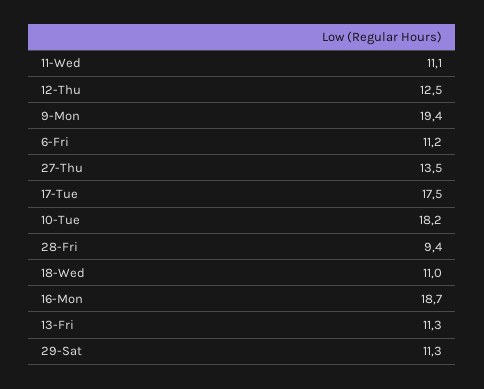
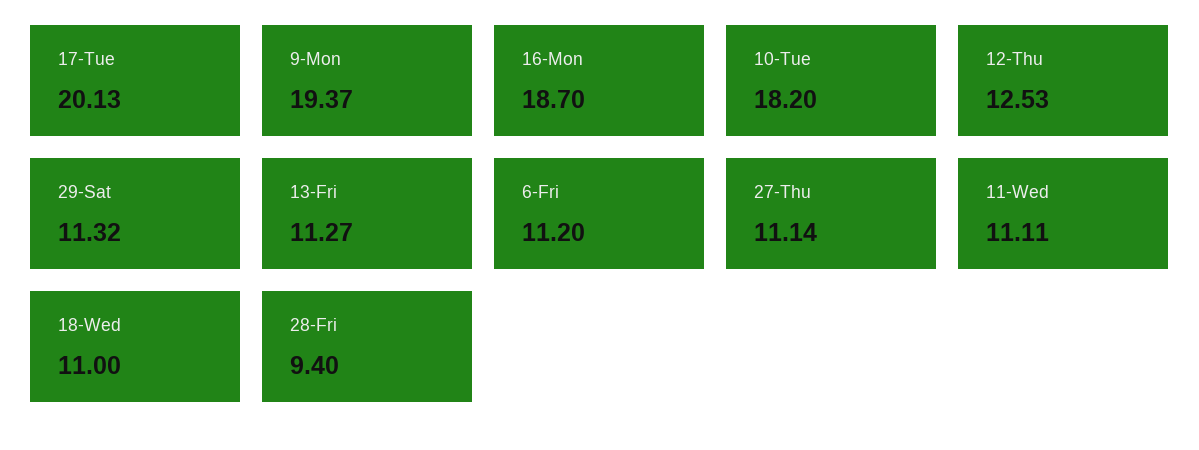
  {
    "11-Wed": 11.11,
    "12-Thu": 12.53,
    "9-Mon": 19.37,
    "6-Fri": 11.2,
-   "27-Thu": 13.5,
+   "27-Thu": 11.14,
-   "17-Tue": 17.5,
+   "17-Tue": 20.13,
    "10-Tue": 18.2,
    "28-Fri": 9.4,
    "18-Wed": 11,
    "16-Mon": 18.7,
    "13-Fri": 11.27,
    "29-Sat": 11.32
  }

